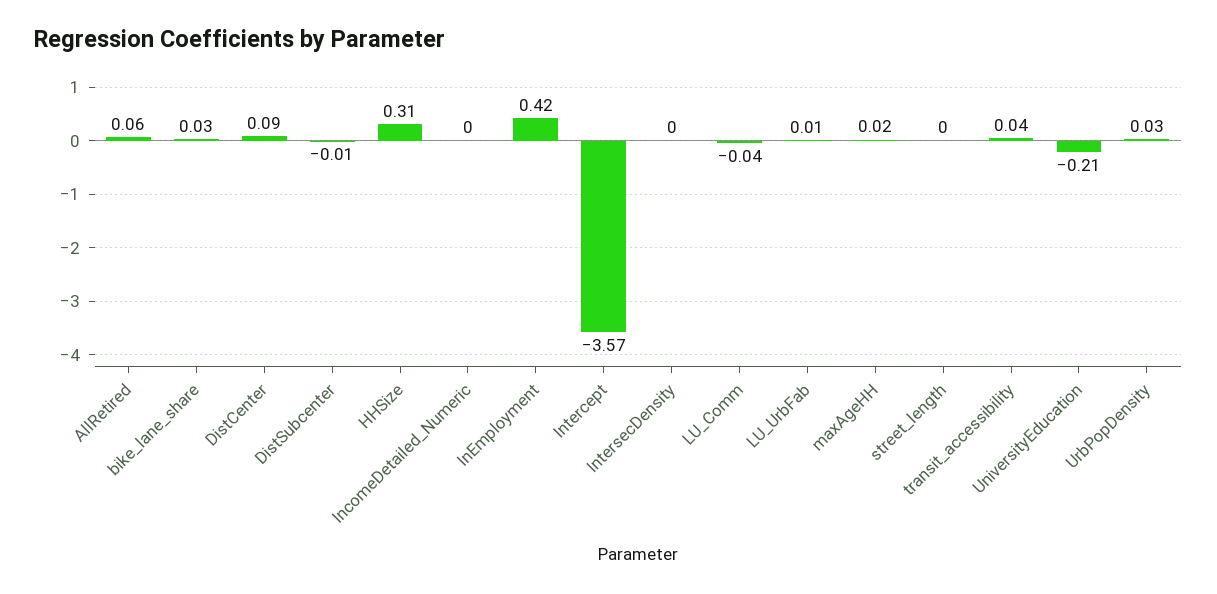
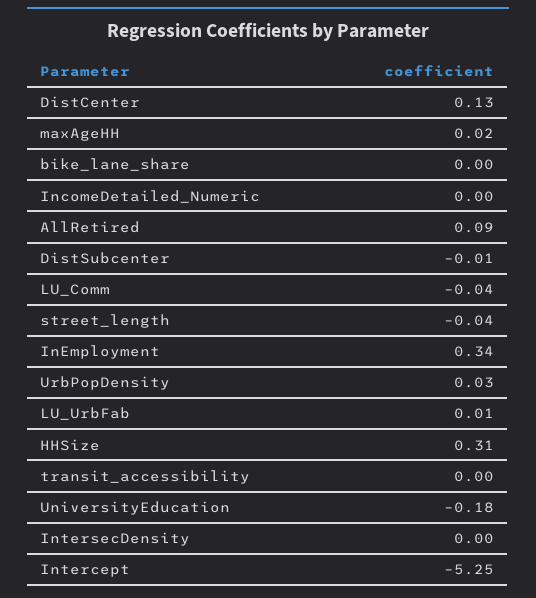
  {
-   "AllRetired": 0.06,
+   "AllRetired": 0.09,
-   "bike_lane_share": 0.03,
+   "bike_lane_share": 0,
-   "DistCenter": 0.09,
+   "DistCenter": 0.13,
    "DistSubcenter": -0.01,
    "HHSize": 0.31,
    "IncomeDetailed_Numeric": 0,
-   "InEmployment": 0.42,
+   "InEmployment": 0.34,
-   "Intercept": -3.57,
+   "Intercept": -5.25,
    "IntersecDensity": 0,
    "LU_Comm": -0.04,
    "LU_UrbFab": 0.01,
    "maxAgeHH": 0.02,
-   "street_length": 0,
+   "street_length": -0.04,
-   "transit_accessibility": 0.04,
+   "transit_accessibility": 0,
-   "UniversityEducation": -0.21,
+   "UniversityEducation": -0.18,
    "UrbPopDensity": 0.03
  }

